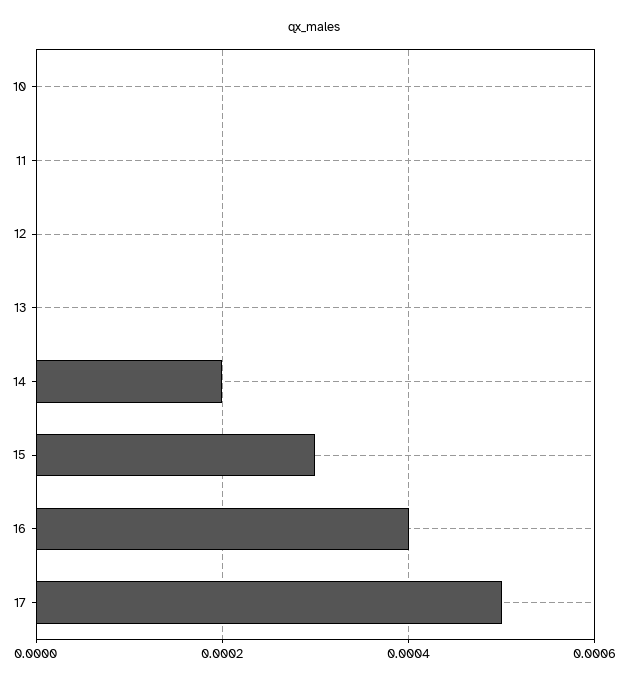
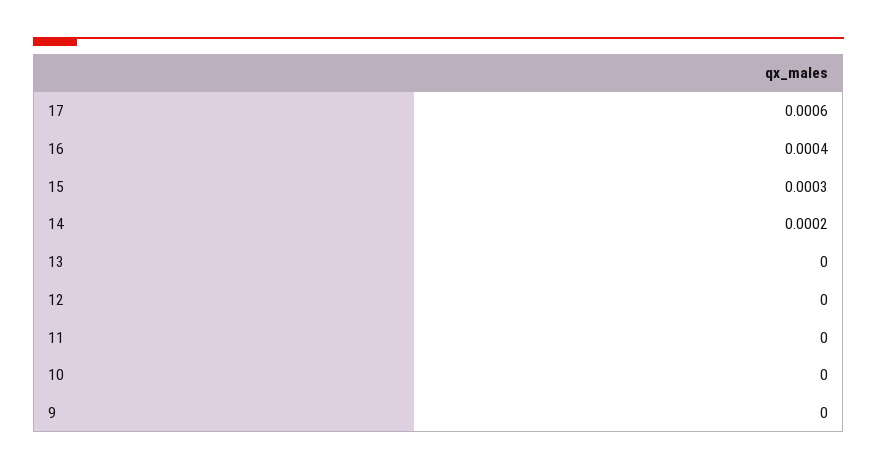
  {
    "10": 0,
    "11": 0,
    "12": 0,
    "13": 0,
    "14": 0.0002,
    "15": 0.0003,
    "16": 0.0004,
-   "17": 0.0005
+   "17": 0.0006,
+   "9": 0
  }

